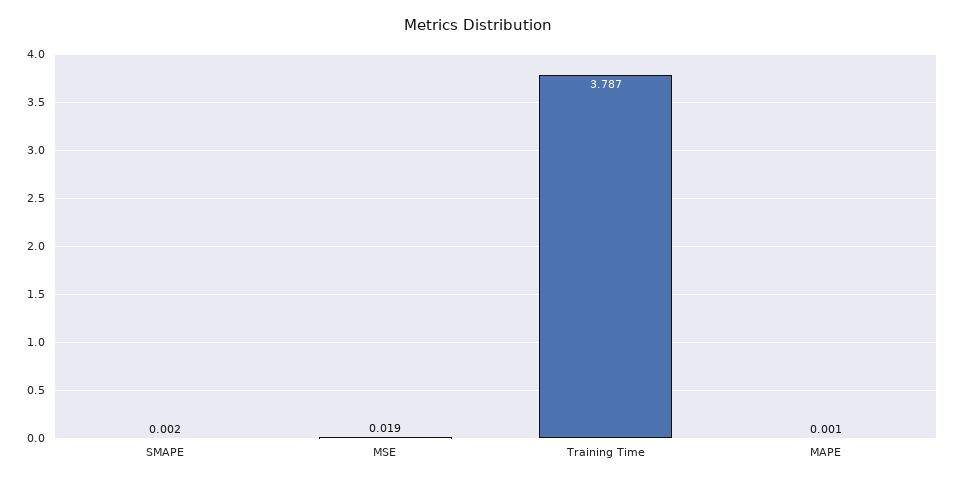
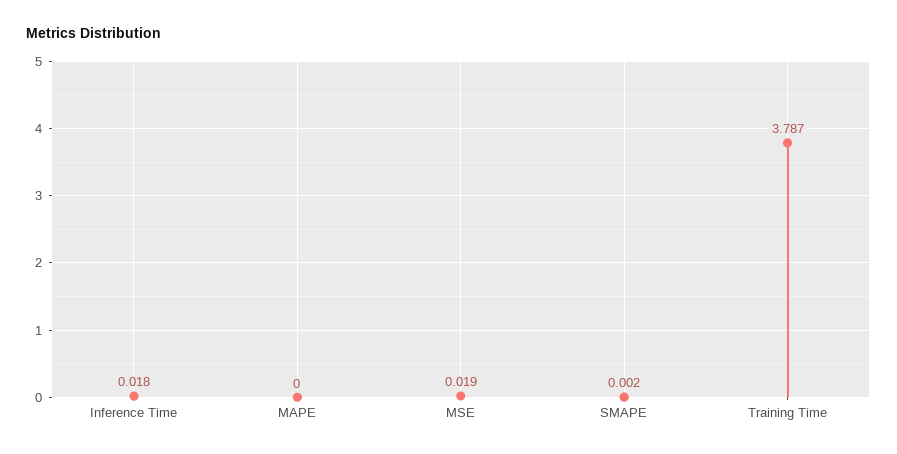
  {
    "SMAPE": 0.002,
    "MSE": 0.019,
    "Training Time": 3.787,
-   "MAPE": 0.001
+   "MAPE": 0,
+   "Inference Time": 0.018
  }

